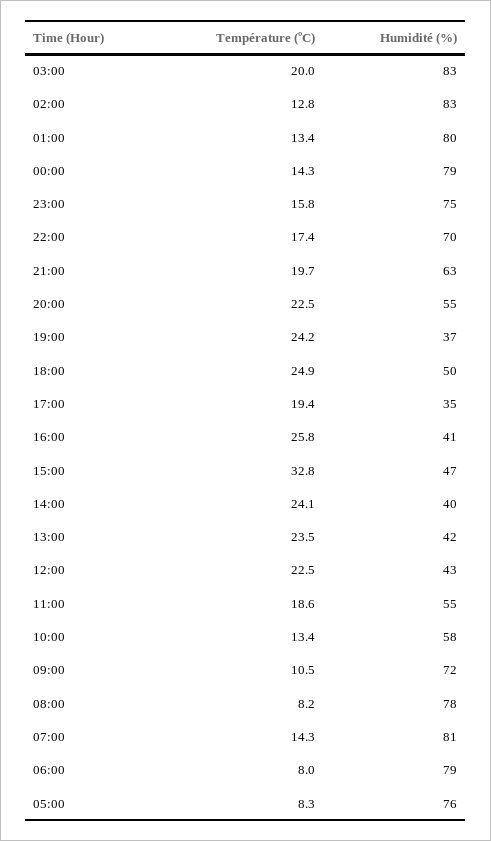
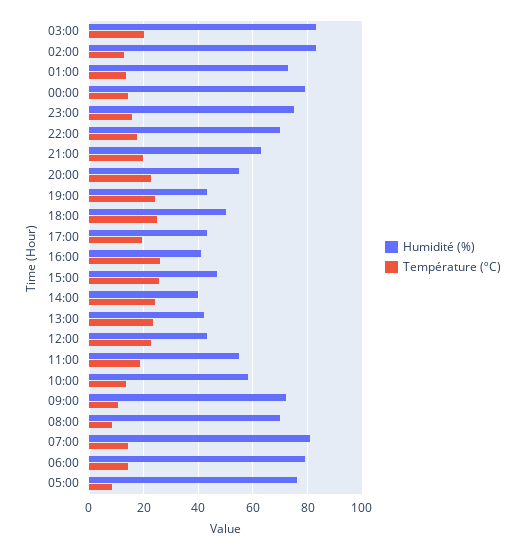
  {
    "Température (ºC)": {
      "03:00": 20,
      "02:00": 12.8,
      "01:00": 13.4,
      "00:00": 14.3,
      "23:00": 15.8,
      "22:00": 17.4,
      "21:00": 19.7,
      "20:00": 22.5,
      "19:00": 24.2,
      "18:00": 24.9,
      "17:00": 19.4,
      "16:00": 25.8,
-     "15:00": 32.8,
+     "15:00": 25,
      "14:00": 24.1,
      "13:00": 23.5,
      "12:00": 22.5,
      "11:00": 18.6,
      "10:00": 13.4,
      "09:00": 10.5,
      "08:00": 8.2,
      "07:00": 14.3,
-     "06:00": 8,
+     "06:00": 15,
      "05:00": 8.3
    },
    "Humidité (%)": {
      "03:00": 83,
      "02:00": 83,
-     "01:00": 80,
+     "01:00": 72.5,
      "00:00": 79,
      "23:00": 75,
      "22:00": 70,
      "21:00": 63,
      "20:00": 55,
-     "19:00": 37,
+     "19:00": 42.5,
      "18:00": 50,
-     "17:00": 35,
+     "17:00": 42.5,
      "16:00": 41,
      "15:00": 47,
      "14:00": 40,
      "13:00": 42,
      "12:00": 43,
      "11:00": 55,
      "10:00": 58,
      "09:00": 72,
-     "08:00": 78,
+     "08:00": 70,
      "07:00": 81,
      "06:00": 79,
      "05:00": 76
    }
  }

